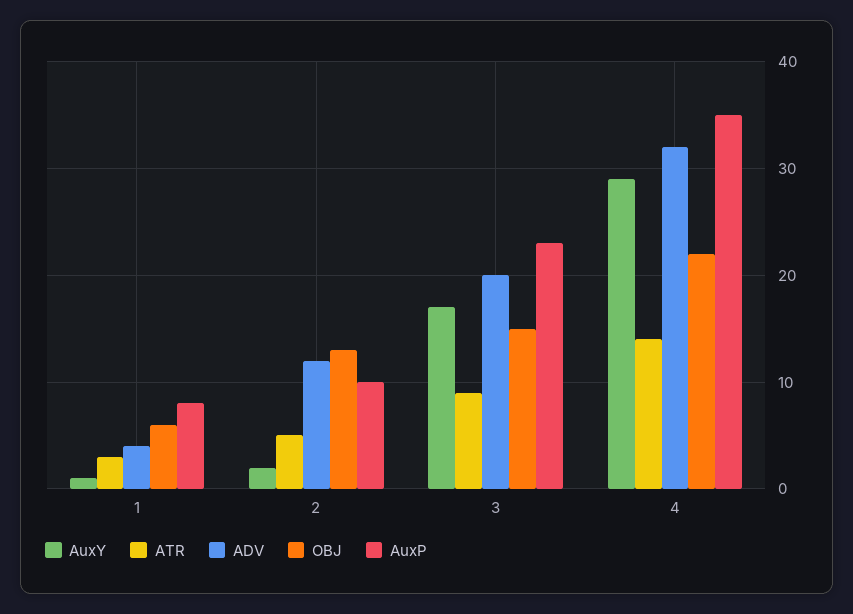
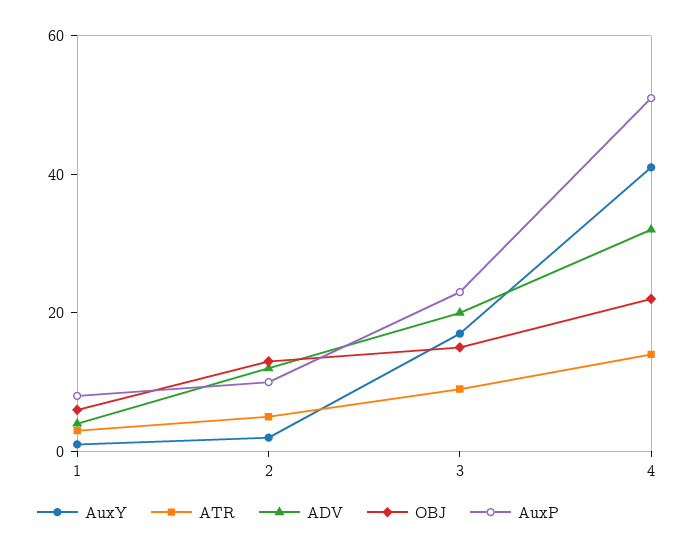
  {
    "AuxY": {
      "1": 1,
      "2": 2,
      "3": 17,
-     "4": 29
+     "4": 40
    },
    "ATR": {
      "1": 3,
      "2": 5,
      "3": 9,
      "4": 14
    },
    "ADV": {
      "1": 4,
      "2": 12,
      "3": 20,
      "4": 32
    },
    "OBJ": {
      "1": 6,
      "2": 13,
      "3": 15,
      "4": 22
    },
    "AuxP": {
      "1": 8,
      "2": 10,
      "3": 23,
-     "4": 35
+     "4": 50
    }
  }

